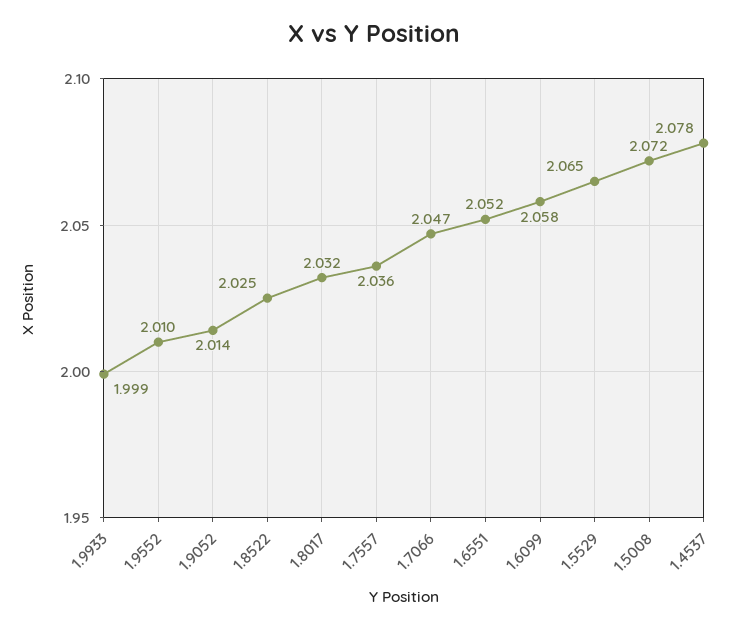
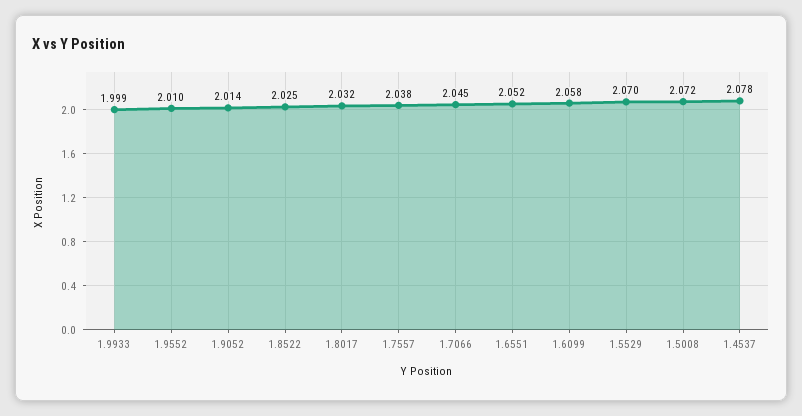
  {
    "1.9933": 1.999,
    "1.9552": 2.01,
    "1.9052": 2.014,
    "1.8522": 2.025,
    "1.8017": 2.032,
-   "1.7557": 2.036,
+   "1.7557": 2.038,
-   "1.7066": 2.047,
+   "1.7066": 2.045,
    "1.6551": 2.052,
    "1.6099": 2.058,
-   "1.5529": 2.065,
+   "1.5529": 2.07,
    "1.5008": 2.072,
    "1.4537": 2.078
  }

